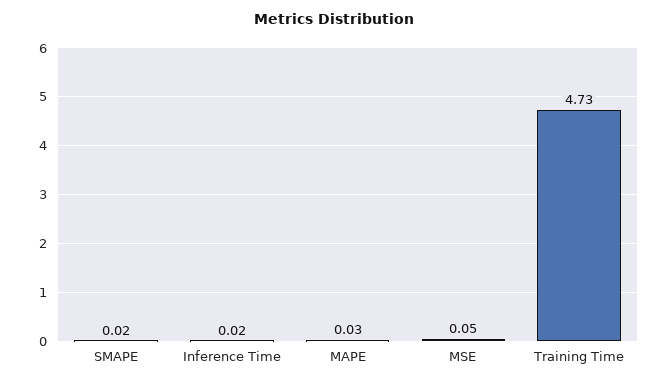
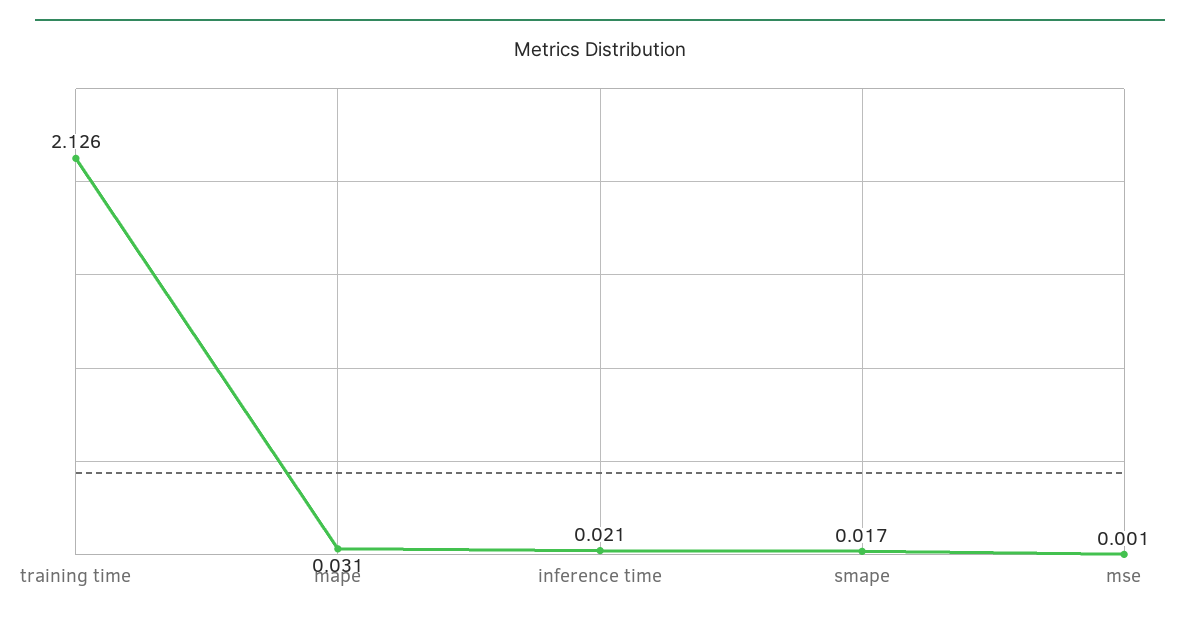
  {
    "SMAPE": 0.017,
    "Inference Time": 0.021,
    "MAPE": 0.031,
-   "MSE": 0.05,
+   "MSE": 0.001,
-   "Training Time": 4.73
+   "Training Time": 2.126
  }

